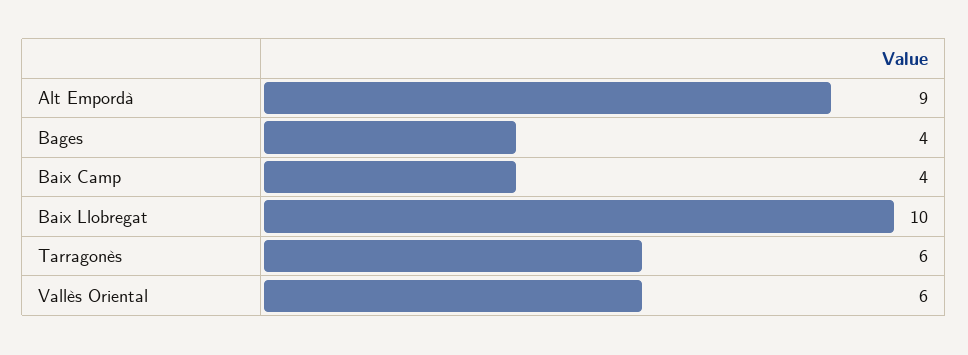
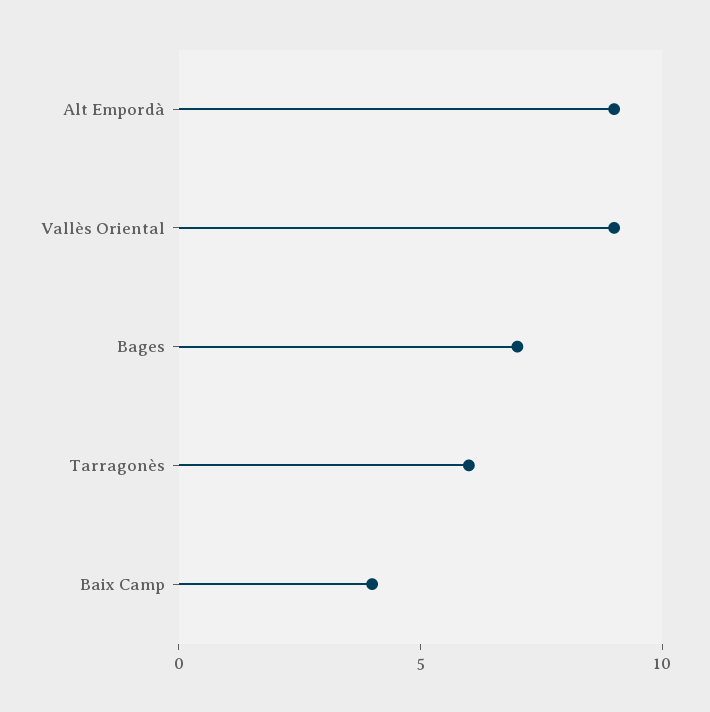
  {
    "Alt Empordà": 9,
-   "Bages": 4,
+   "Bages": 7,
    "Baix Camp": 4,
-   "Baix Llobregat": 10,
    "Tarragonès": 6,
-   "Vallès Oriental": 6
+   "Vallès Oriental": 9
  }

